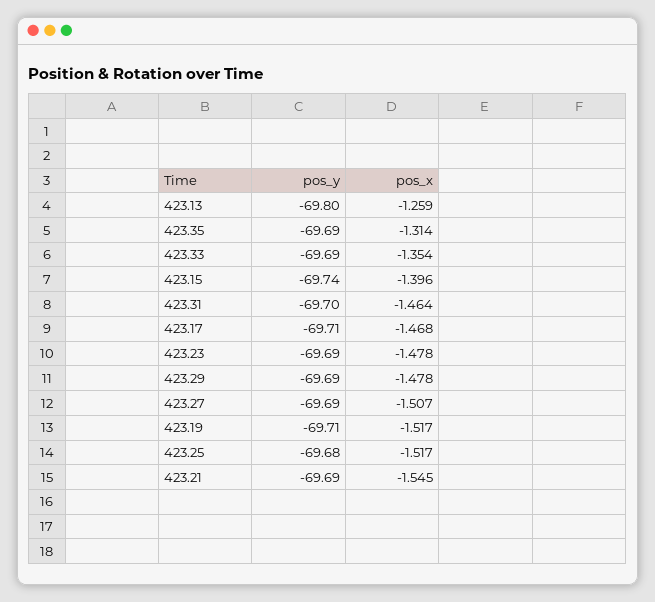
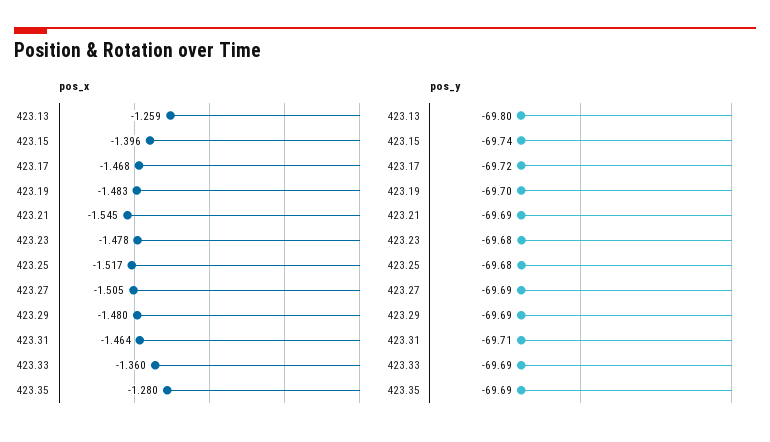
  {
    "pos_y": {
      "423.13": -69.8,
      "423.35": -69.69,
      "423.33": -69.69,
      "423.15": -69.74,
-     "423.31": -69.7,
+     "423.31": -69.71,
-     "423.17": -69.71,
+     "423.17": -69.72,
-     "423.23": -69.69,
+     "423.23": -69.68,
      "423.29": -69.69,
      "423.27": -69.69,
-     "423.19": -69.71,
+     "423.19": -69.7,
      "423.25": -69.68,
      "423.21": -69.69
    },
    "pos_x": {
      "423.13": -1.259,
-     "423.35": -1.314,
+     "423.35": -1.28,
-     "423.33": -1.354,
+     "423.33": -1.36,
      "423.15": -1.396,
      "423.31": -1.464,
      "423.17": -1.468,
      "423.23": -1.478,
-     "423.29": -1.478,
+     "423.29": -1.48,
-     "423.27": -1.507,
+     "423.27": -1.505,
-     "423.19": -1.517,
+     "423.19": -1.483,
      "423.25": -1.517,
      "423.21": -1.545
    }
  }

